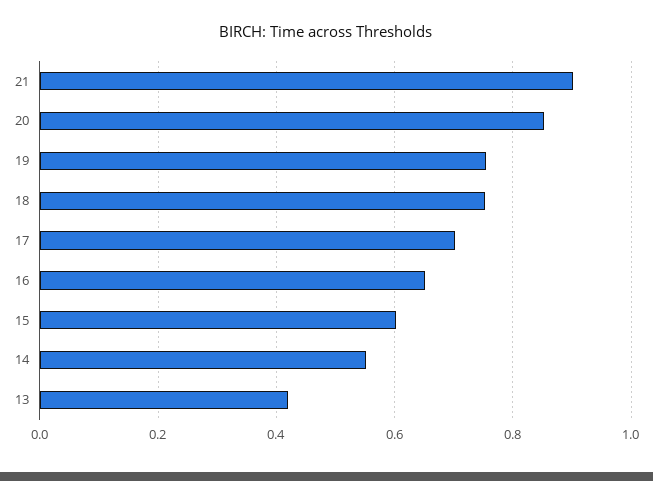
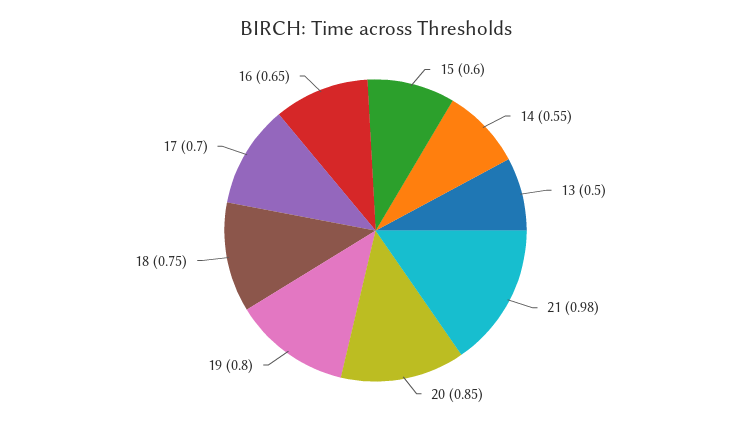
  {
-   "21": 0.9,
+   "21": 0.98,
    "20": 0.85,
-   "19": 0.76,
+   "19": 0.8,
    "18": 0.75,
    "17": 0.7,
    "16": 0.65,
    "15": 0.6,
    "14": 0.55,
-   "13": 0.42
+   "13": 0.5
  }

